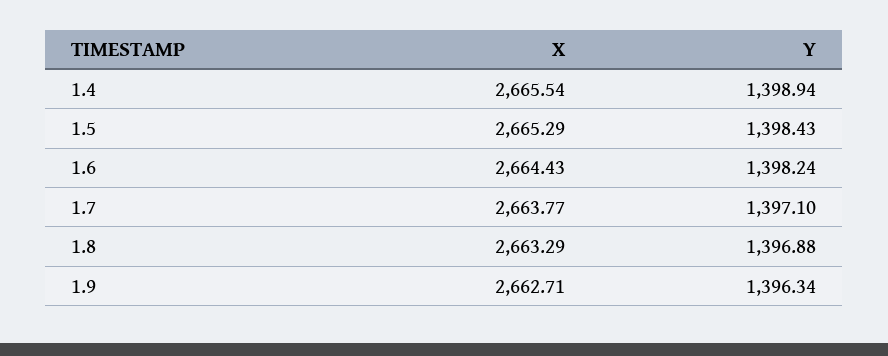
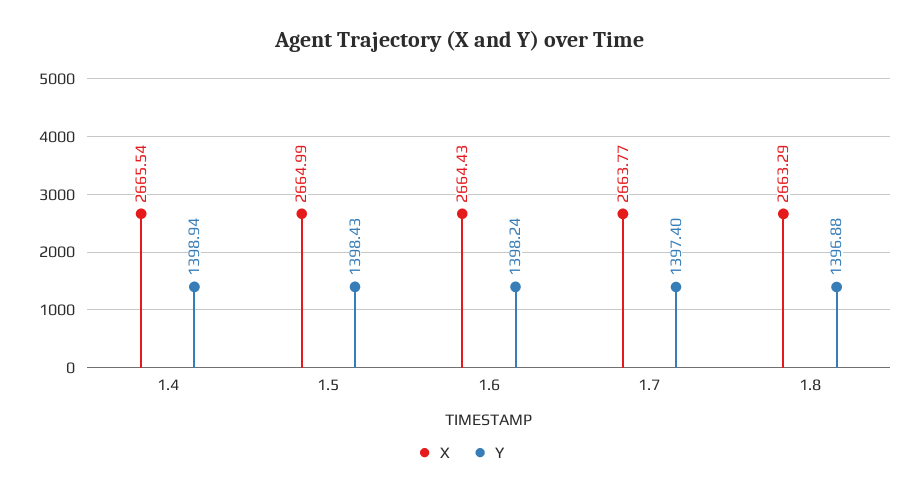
  {
    "X": {
      "1.4": 2665.54,
-     "1.5": 2665.29,
+     "1.5": 2664.99,
      "1.6": 2664.43,
      "1.7": 2663.77,
-     "1.8": 2663.29,
+     "1.8": 2663.29
-     "1.9": 2662.71
    },
    "Y": {
      "1.4": 1398.94,
      "1.5": 1398.43,
      "1.6": 1398.24,
-     "1.7": 1397.1,
+     "1.7": 1397.4,
-     "1.8": 1396.88,
+     "1.8": 1396.88
-     "1.9": 1396.34
    }
  }

